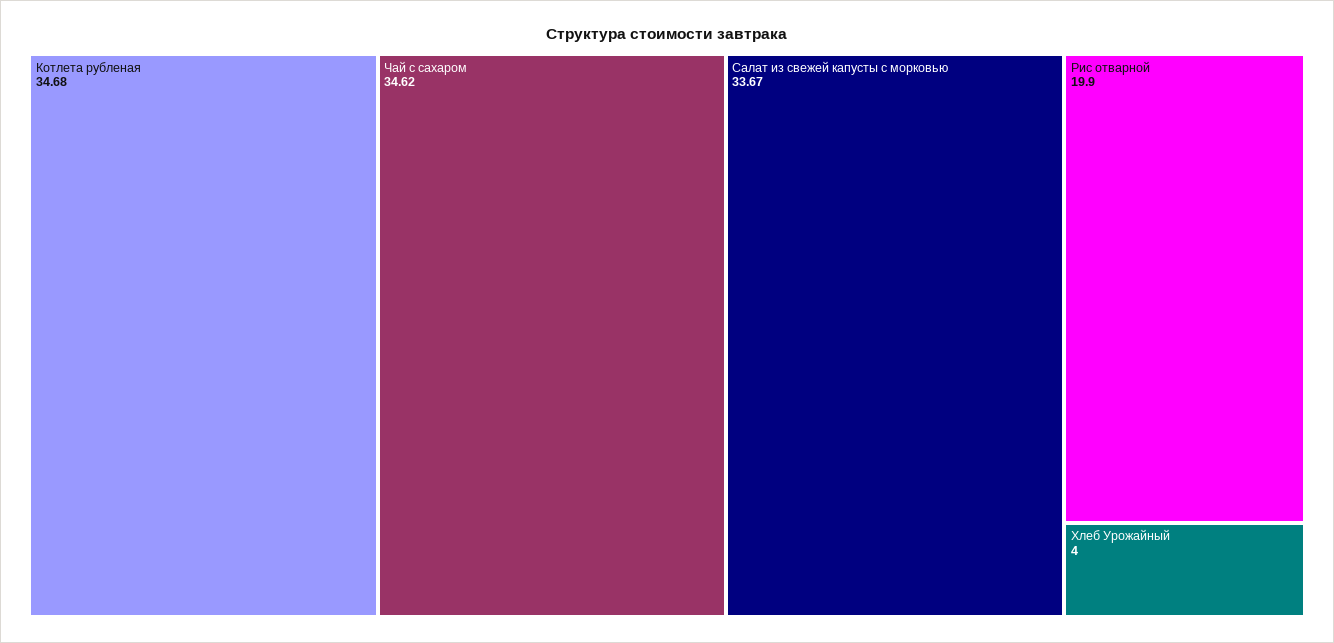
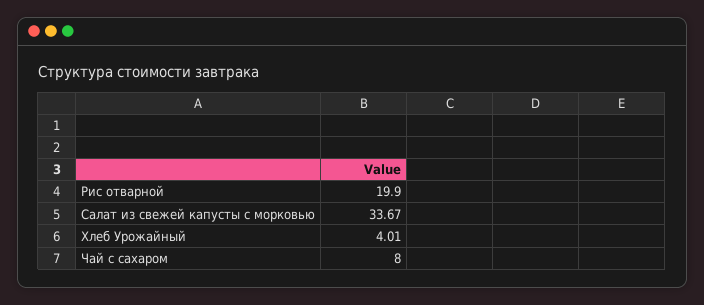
  {
-   "Котлета рубленая": 34.68,
-   "Чай с сахаром": 34.62,
+   "Чай с сахаром": 8,
    "Салат из свежей капусты с морковью": 33.67,
    "Рис отварной": 19.9,
-   "Хлеб Урожайный": 4
+   "Хлеб Урожайный": 4.01
  }

